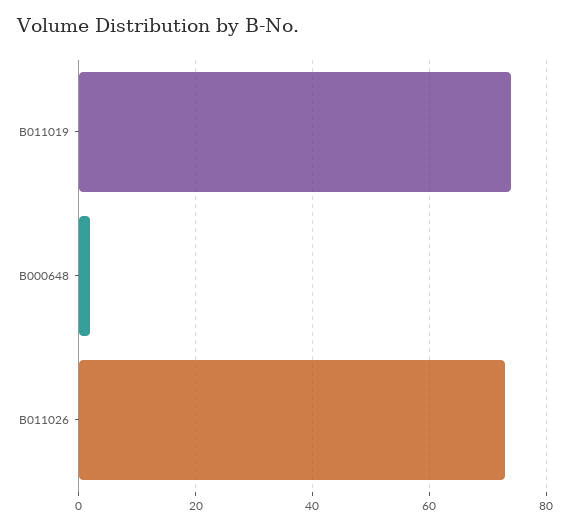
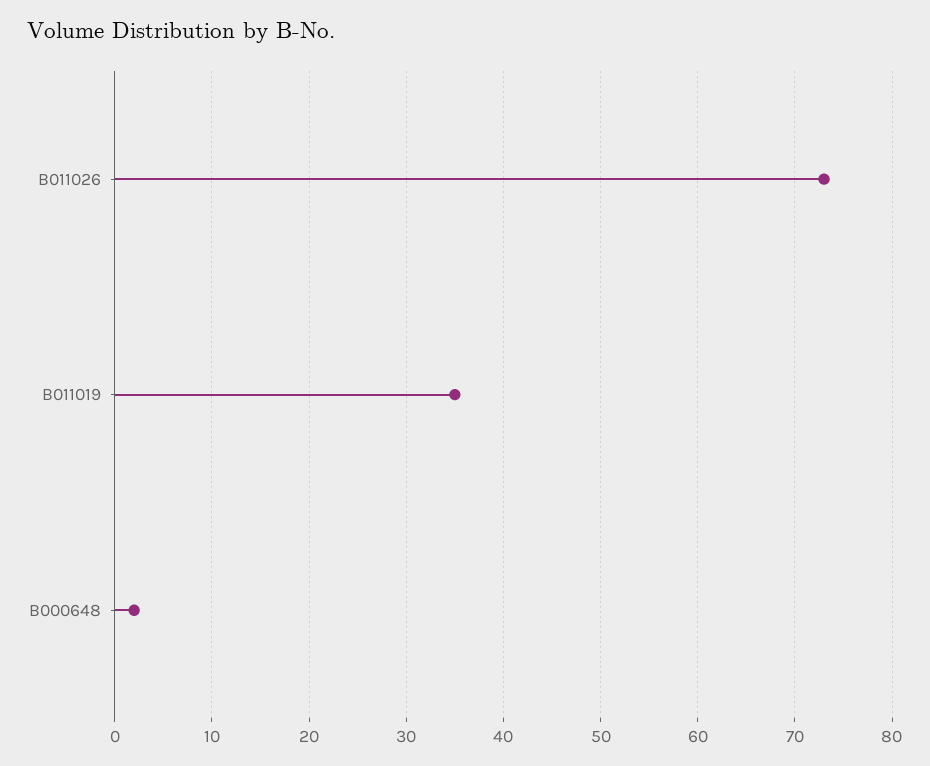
  {
-   "B011019": 75,
+   "B011019": 35,
    "B000648": 2,
    "B011026": 73
  }

